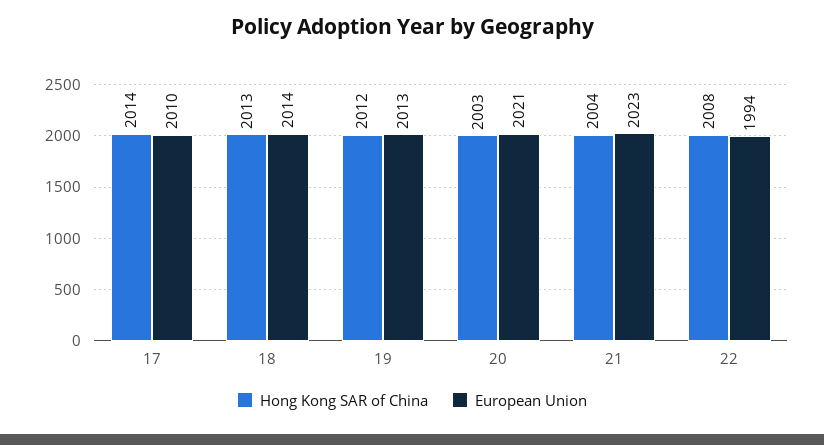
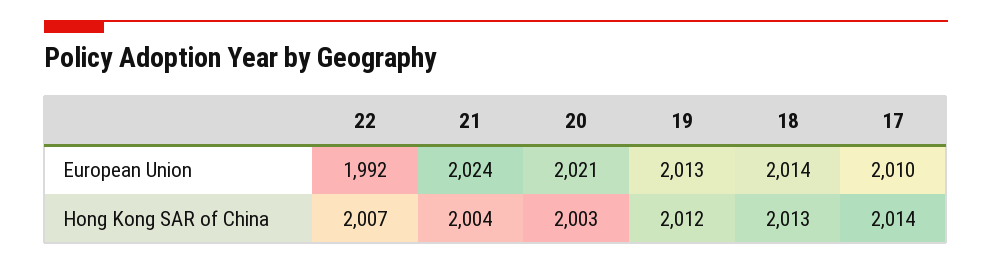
  {
    "Hong Kong SAR of China": {
      "17": 2014,
      "18": 2013,
      "19": 2012,
      "20": 2003,
      "21": 2004,
-     "22": 2008
+     "22": 2007
    },
    "European Union": {
      "17": 2010,
      "18": 2014,
      "19": 2013,
      "20": 2021,
-     "21": 2023,
+     "21": 2024,
-     "22": 1994
+     "22": 1992
    }
  }

